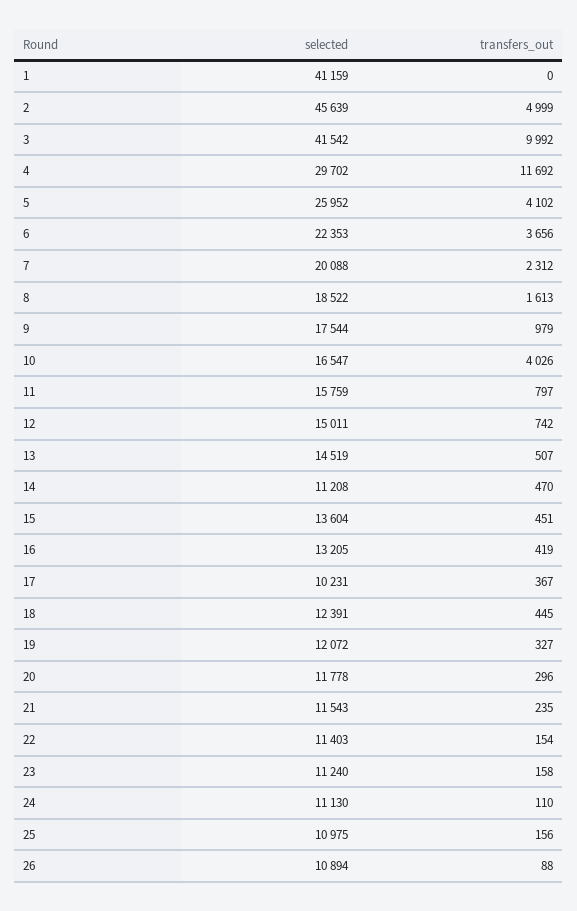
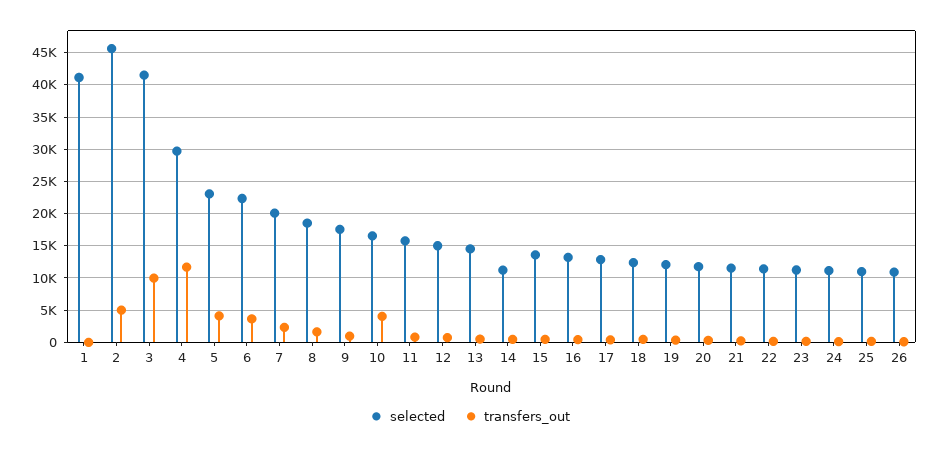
  {
    "selected": {
      "1": 41159,
      "2": 45639,
      "3": 41542,
      "4": 29702,
-     "5": 25952,
+     "5": 23000,
      "6": 22353,
      "7": 20088,
      "8": 18522,
      "9": 17544,
      "10": 16547,
      "11": 15759,
      "12": 15011,
      "13": 14519,
      "14": 11208,
      "15": 13604,
      "16": 13205,
-     "17": 10231,
+     "17": 13000,
      "18": 12391,
      "19": 12072,
      "20": 11778,
      "21": 11543,
      "22": 11403,
      "23": 11240,
      "24": 11130,
      "25": 10975,
      "26": 10894
    },
    "transfers_out": {
      "1": 0,
      "2": 4999,
      "3": 9992,
      "4": 11692,
      "5": 4102,
      "6": 3656,
      "7": 2312,
      "8": 1613,
      "9": 979,
      "10": 4026,
      "11": 797,
      "12": 742,
      "13": 507,
      "14": 470,
      "15": 451,
      "16": 419,
      "17": 367,
      "18": 445,
      "19": 327,
      "20": 296,
      "21": 235,
      "22": 154,
      "23": 158,
      "24": 110,
      "25": 156,
      "26": 88
    }
  }

